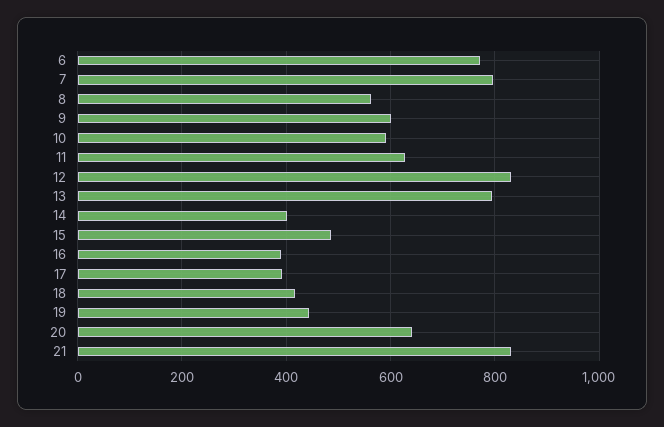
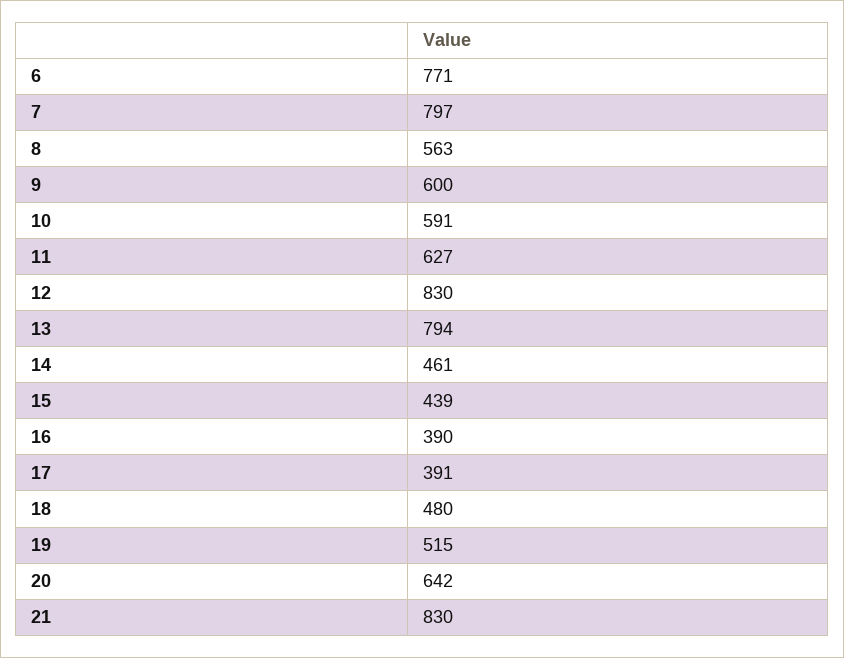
  {
    "6": 771,
    "7": 797,
    "8": 563,
    "9": 600,
    "10": 591,
    "11": 627,
    "12": 830,
    "13": 794,
-   "14": 400,
+   "14": 461,
-   "15": 480,
+   "15": 439,
    "16": 390,
    "17": 391,
-   "18": 420,
+   "18": 480,
-   "19": 440,
+   "19": 515,
    "20": 642,
    "21": 830
  }

